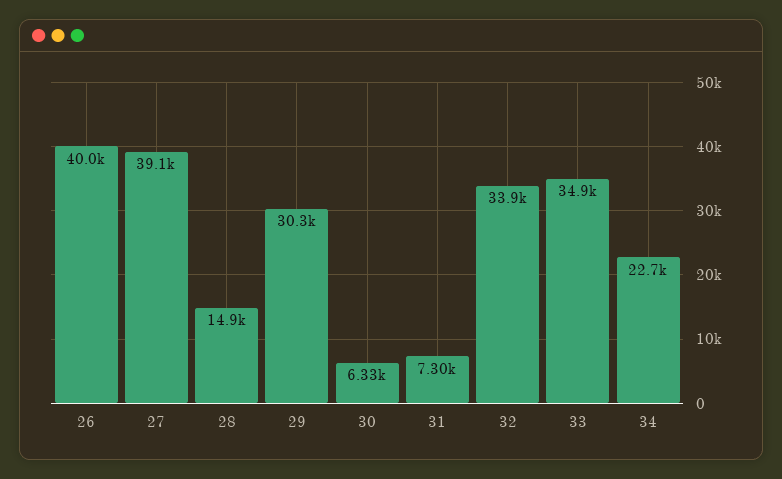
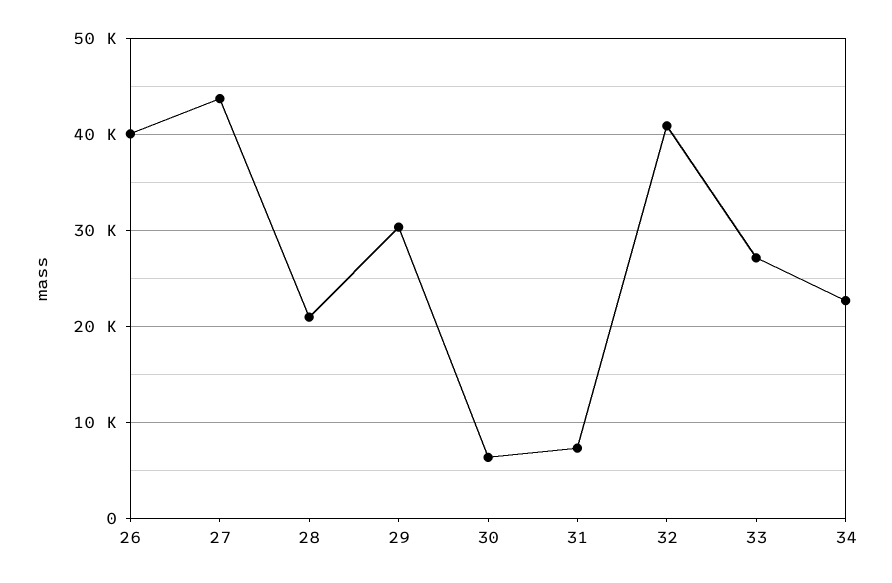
  {
    "26": 40000,
-   "27": 39100,
+   "27": 44000,
-   "28": 14900,
+   "28": 21000,
    "29": 30300,
    "30": 6330,
    "31": 7300,
-   "32": 33900,
+   "32": 41000,
-   "33": 34900,
+   "33": 27000,
    "34": 22700
  }

